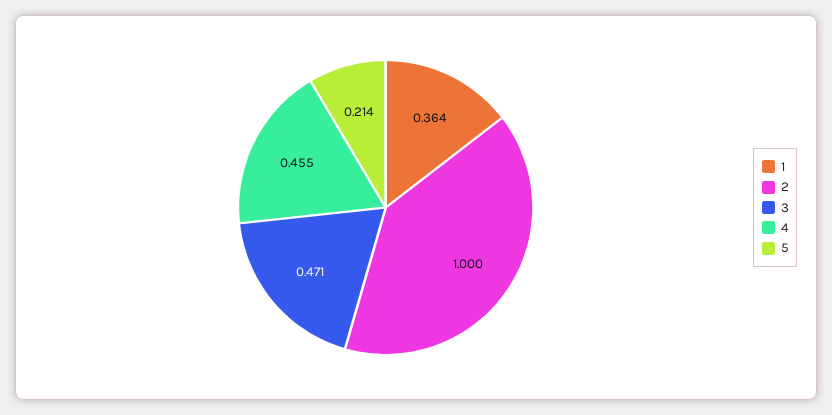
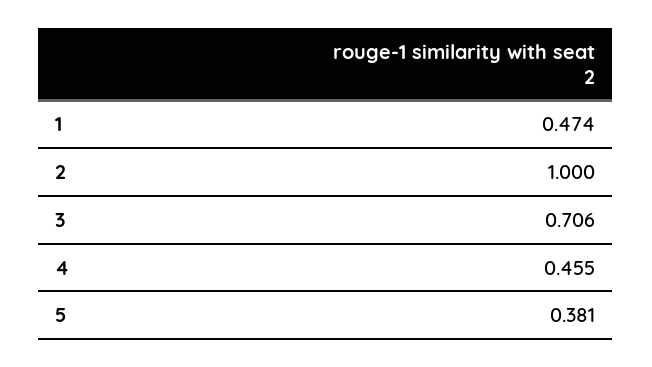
  {
-   "1": 0.364,
+   "1": 0.474,
    "2": 1,
-   "3": 0.471,
+   "3": 0.706,
    "4": 0.455,
-   "5": 0.214
+   "5": 0.381
  }

